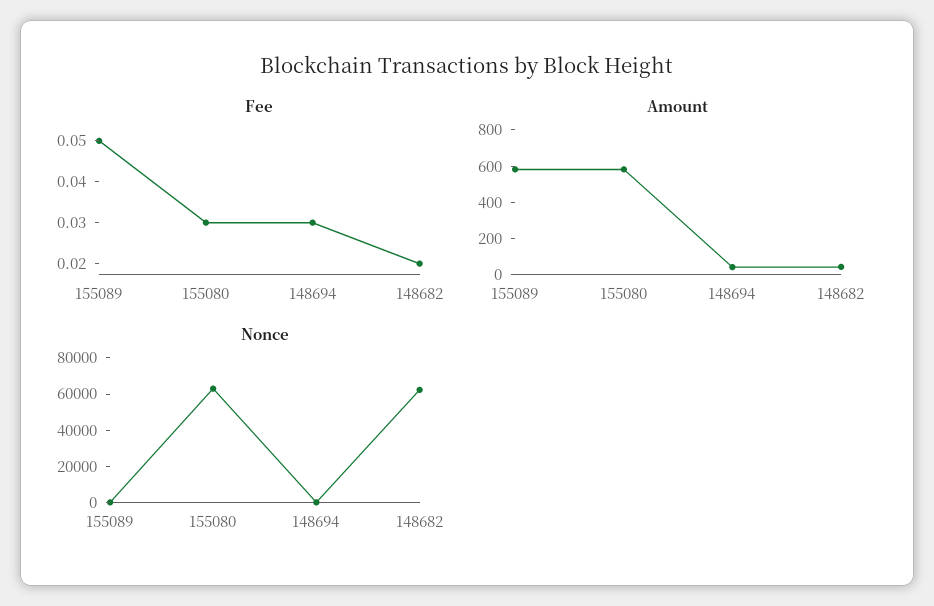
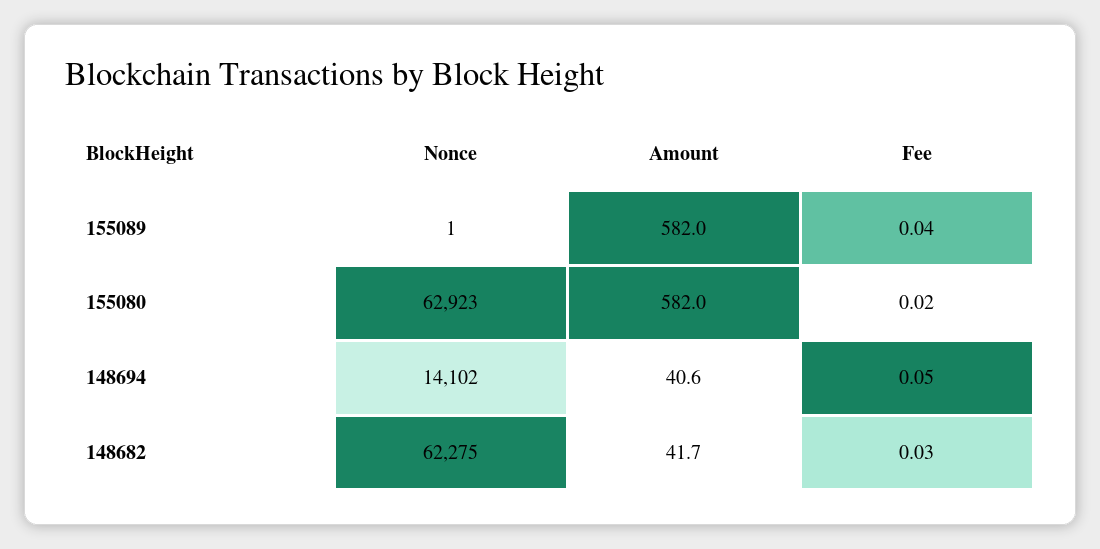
  {
    "Fee": {
-     "155089": 0.05,
+     "155089": 0.04,
-     "155080": 0.03,
+     "155080": 0.02,
-     "148694": 0.03,
+     "148694": 0.05,
-     "148682": 0.02
+     "148682": 0.03
    },
    "Amount": {
      "155089": 582,
      "155080": 582,
      "148694": 40.6,
      "148682": 41.7
    },
    "Nonce": {
      "155089": 1,
      "155080": 62923,
-     "148694": 0,
+     "148694": 14102,
      "148682": 62275
    }
  }

